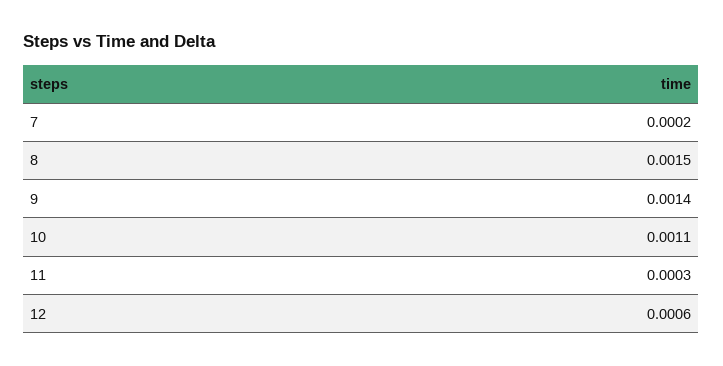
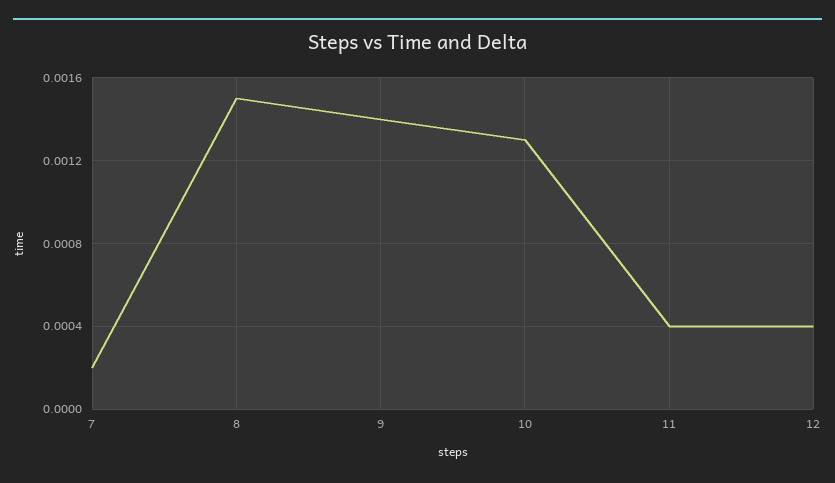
  {
    "7": 0.0002,
    "8": 0.0015,
    "9": 0.0014,
-   "10": 0.0011,
+   "10": 0.0013,
-   "11": 0.0003,
+   "11": 0.0004,
-   "12": 0.0006
+   "12": 0.0004
  }

